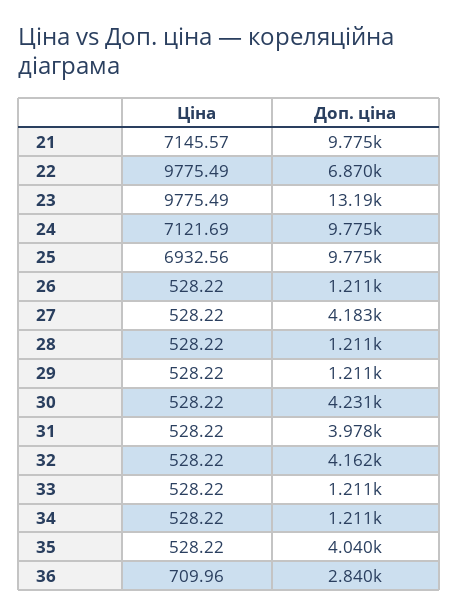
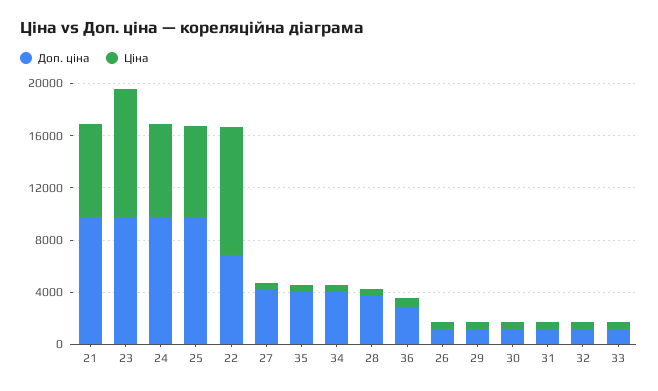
  {
    "Ціна": {
      "21": 7145.57,
      "22": 9775.49,
      "23": 9775.49,
      "24": 7121.69,
      "25": 6932.56,
      "26": 528.22,
      "27": 528.22,
      "28": 528.22,
      "29": 528.22,
      "30": 528.22,
      "31": 528.22,
      "32": 528.22,
      "33": 528.22,
      "34": 528.22,
      "35": 528.22,
      "36": 709.96
    },
    "Доп. ціна": {
      "21": 9775,
      "22": 6870,
-     "23": 13190,
+     "23": 10000,
      "24": 9775,
      "25": 9775,
      "26": 1211,
      "27": 4183,
-     "28": 1211,
+     "28": 4000,
      "29": 1211,
-     "30": 4231,
+     "30": 1000,
-     "31": 3978,
+     "31": 1000,
-     "32": 4162,
+     "32": 1000,
      "33": 1211,
-     "34": 1211,
+     "34": 4000,
      "35": 4040,
      "36": 2840
    }
  }

